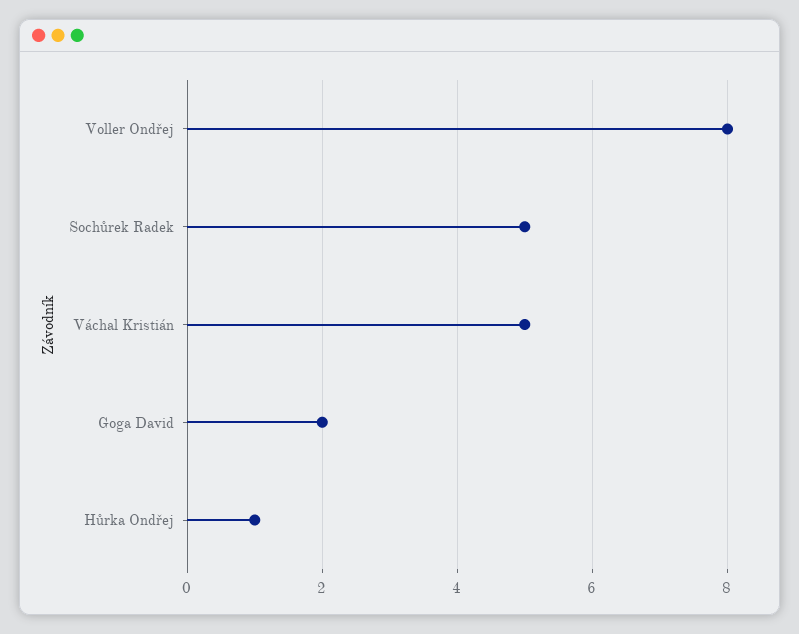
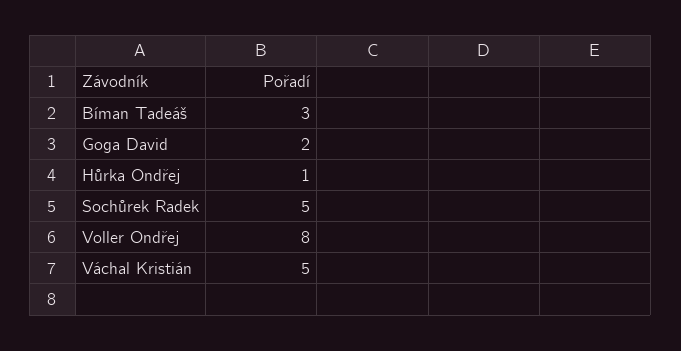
  {
    "Voller Ondřej": 8,
    "Sochůrek Radek": 5,
    "Váchal Kristián": 5,
    "Goga David": 2,
-   "Hůrka Ondřej": 1
+   "Hůrka Ondřej": 1,
+   "Bíman Tadeáš": 3
  }

